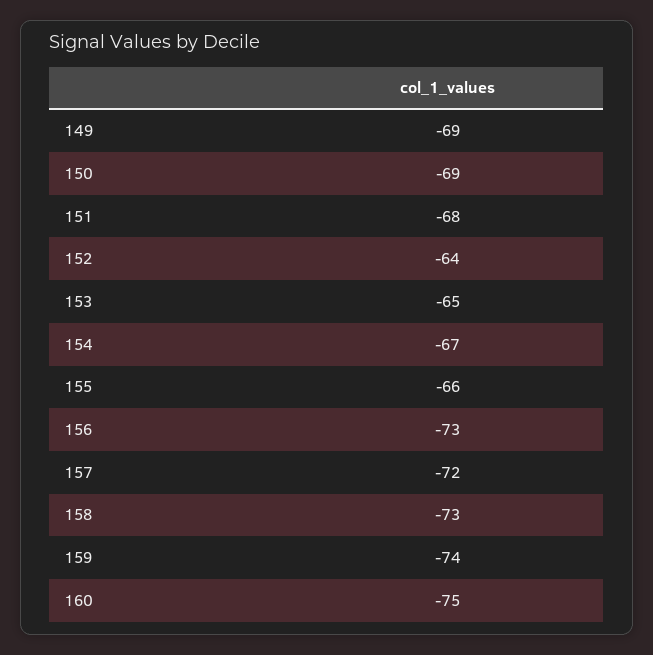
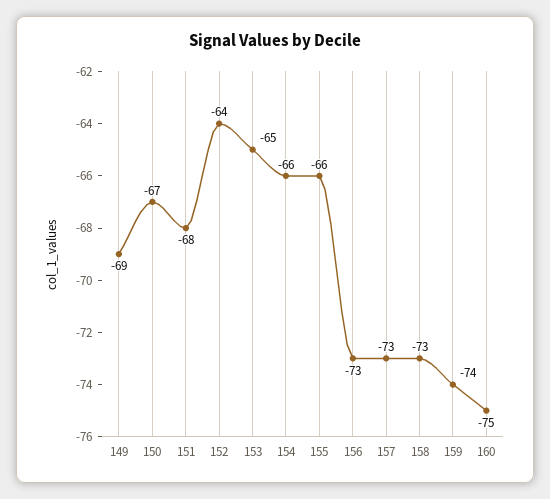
  {
    "149": -69,
-   "150": -69,
+   "150": -67,
    "151": -68,
    "152": -64,
    "153": -65,
-   "154": -67,
+   "154": -66,
    "155": -66,
    "156": -73,
-   "157": -72,
+   "157": -73,
    "158": -73,
    "159": -74,
    "160": -75
  }

